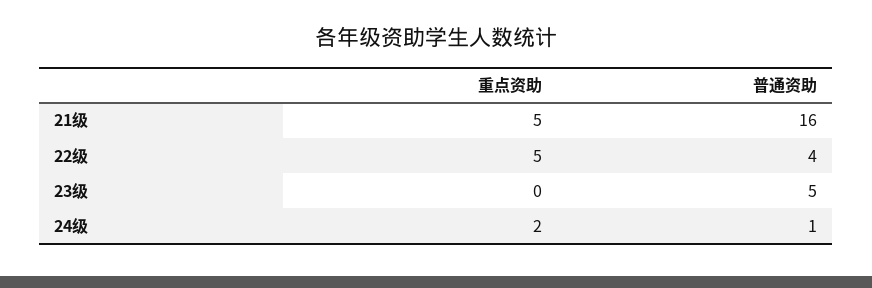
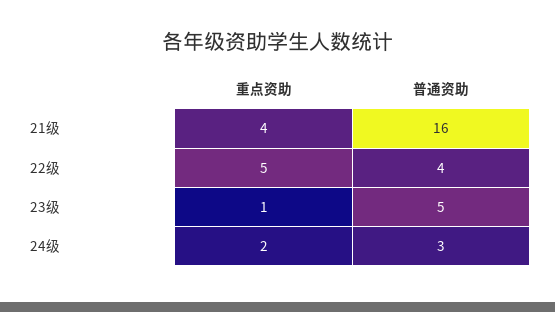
  {
    "重点资助": {
-     "21级": 5,
+     "21级": 4,
      "22级": 5,
-     "23级": 0,
+     "23级": 1,
      "24级": 2
    },
    "普通资助": {
      "21级": 16,
      "22级": 4,
      "23级": 5,
-     "24级": 1
+     "24级": 3
    }
  }

